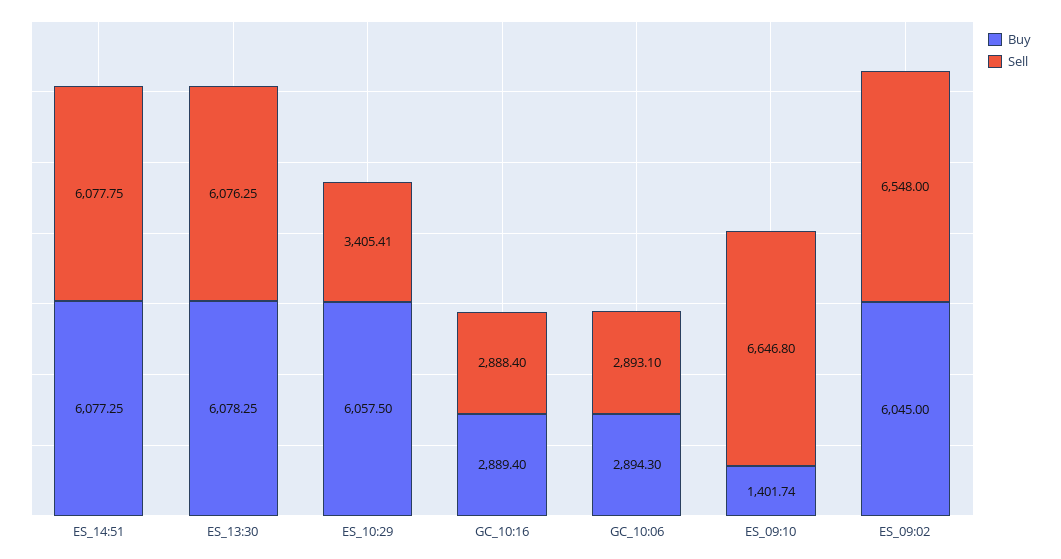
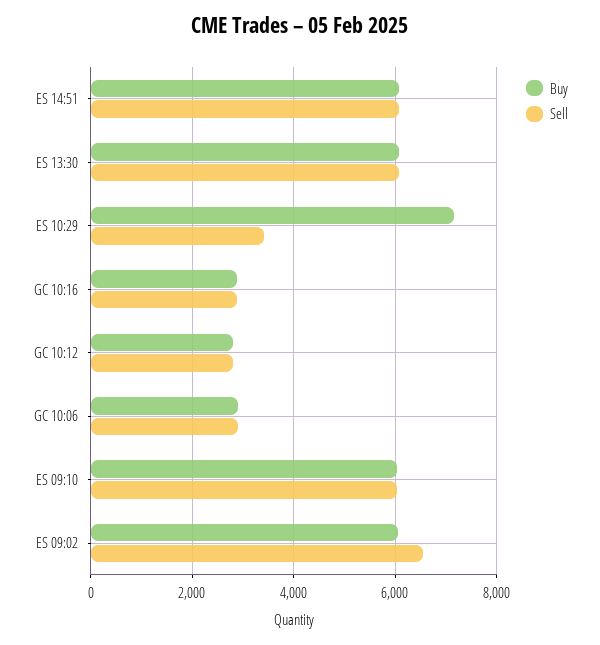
  {
    "Buy": {
      "ES_14:51": 6077.25,
      "ES_13:30": 6078.25,
-     "ES_10:29": 6057.5,
+     "ES_10:29": 7200,
      "GC_10:16": 2889.4,
      "GC_10:06": 2894.3,
-     "ES_09:10": 1401.74,
+     "ES_09:10": 6000,
-     "ES_09:02": 6045
+     "ES_09:02": 6045,
+     "GC 10:12": 2800
    },
    "Sell": {
      "ES_14:51": 6077.75,
      "ES_13:30": 6076.25,
      "ES_10:29": 3405.41,
      "GC_10:16": 2888.4,
      "GC_10:06": 2893.1,
-     "ES_09:10": 6646.8,
+     "ES_09:10": 6000,
-     "ES_09:02": 6548
+     "ES_09:02": 6548,
+     "GC 10:12": 2800
    }
  }

